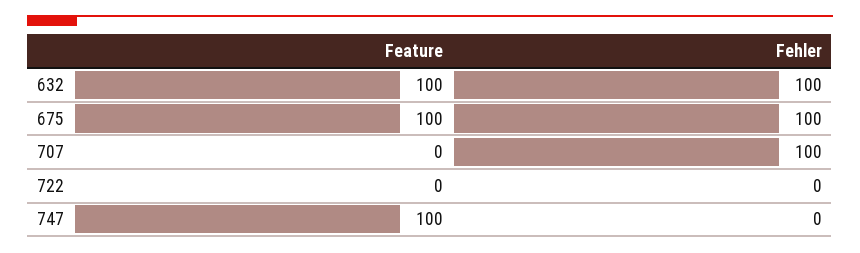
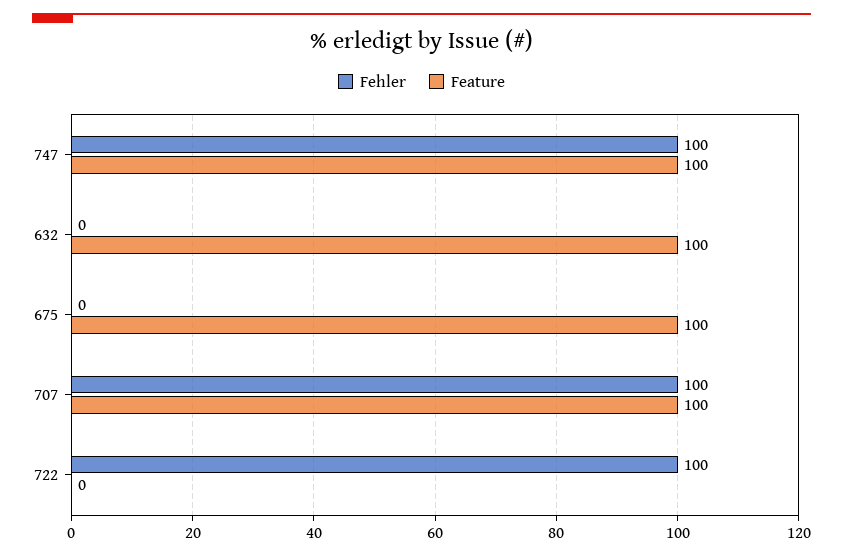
  {
    "Feature": {
      "632": 100,
      "675": 100,
-     "707": 0,
+     "707": 100,
      "722": 0,
      "747": 100
    },
    "Fehler": {
-     "632": 100,
+     "632": 0,
-     "675": 100,
+     "675": 0,
      "707": 100,
-     "722": 0,
+     "722": 100,
-     "747": 0
+     "747": 100
    }
  }

